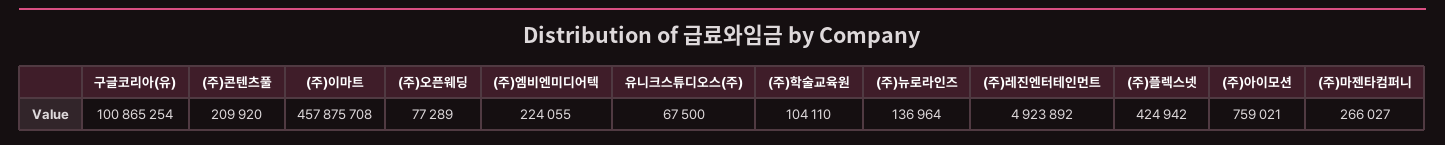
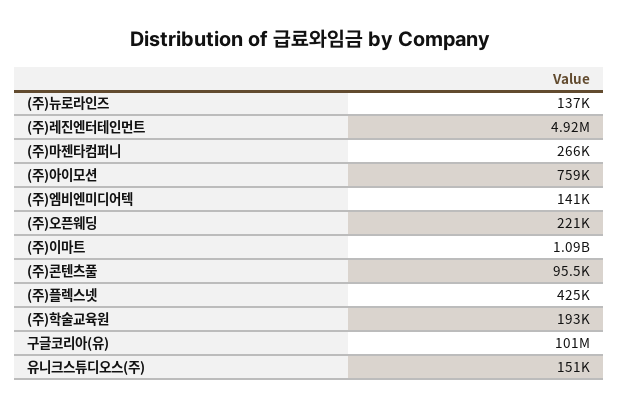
  {
    "구글코리아(유)": 100865254,
-   "(주)콘텐츠풀": 209920,
+   "(주)콘텐츠풀": 95500,
-   "(주)이마트": 457875708,
+   "(주)이마트": 1090000000,
-   "(주)오픈웨딩": 77289,
+   "(주)오픈웨딩": 221000,
-   "(주)엠비엔미디어텍": 224055,
+   "(주)엠비엔미디어텍": 141000,
-   "유니크스튜디오스(주)": 67500,
+   "유니크스튜디오스(주)": 151000,
-   "(주)학술교육원": 104110,
+   "(주)학술교육원": 193000,
    "(주)뉴로라인즈": 136964,
    "(주)레진엔터테인먼트": 4923892,
    "(주)플렉스넷": 424942,
    "(주)아이모션": 759021,
    "(주)마젠타컴퍼니": 266027
  }

